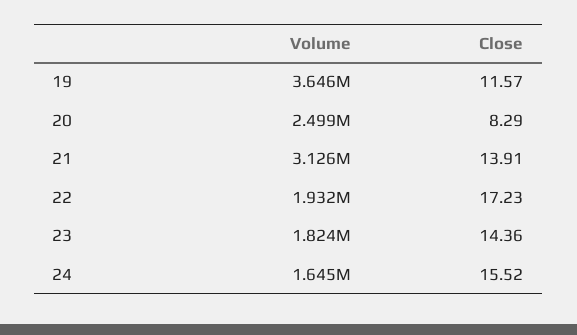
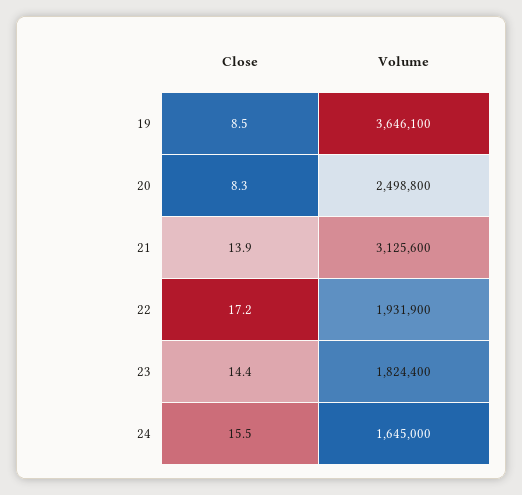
  {
    "Volume": {
      "19": 3646100,
      "20": 2498800,
      "21": 3125600,
      "22": 1931900,
      "23": 1824400,
      "24": 1645000
    },
    "Close": {
-     "19": 11.57,
+     "19": 8.5,
      "20": 8.29,
      "21": 13.91,
      "22": 17.23,
      "23": 14.36,
      "24": 15.52
    }
  }

